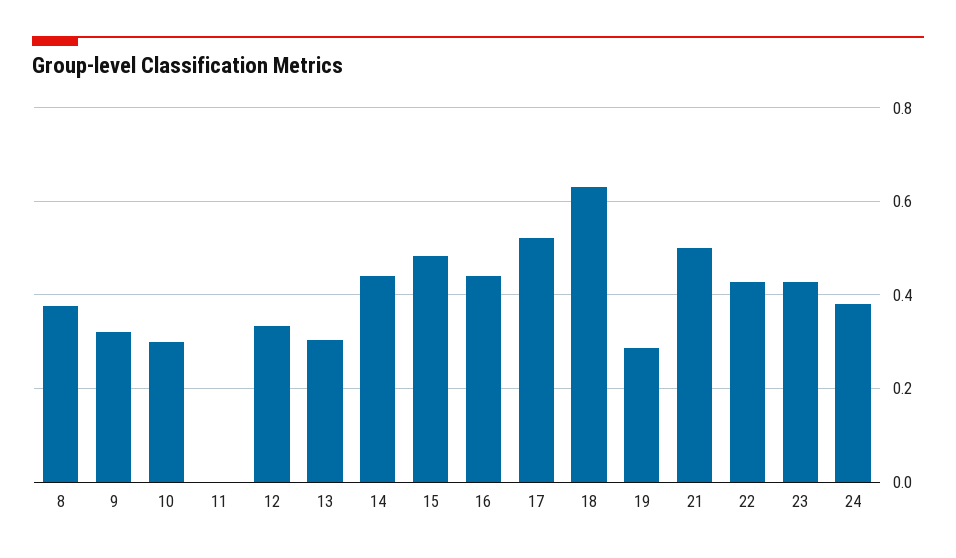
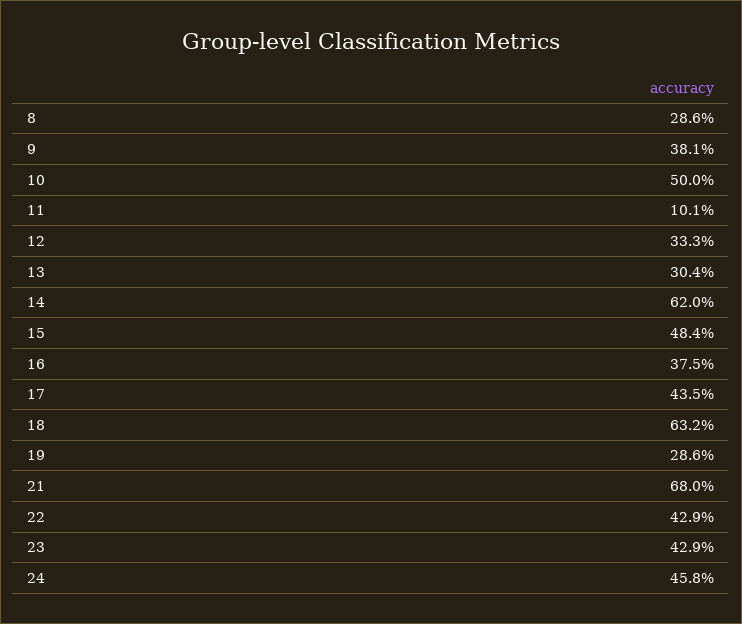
  {
-   "8": 0.38,
+   "8": 0.286,
-   "9": 0.32,
+   "9": 0.381,
-   "10": 0.3,
+   "10": 0.5,
-   "11": 0,
+   "11": 0.101,
    "12": 0.333,
    "13": 0.304,
-   "14": 0.44,
+   "14": 0.62,
    "15": 0.484,
-   "16": 0.44,
+   "16": 0.375,
-   "17": 0.52,
+   "17": 0.435,
    "18": 0.632,
    "19": 0.286,
-   "21": 0.5,
+   "21": 0.68,
    "22": 0.429,
    "23": 0.429,
-   "24": 0.38
+   "24": 0.458
  }

